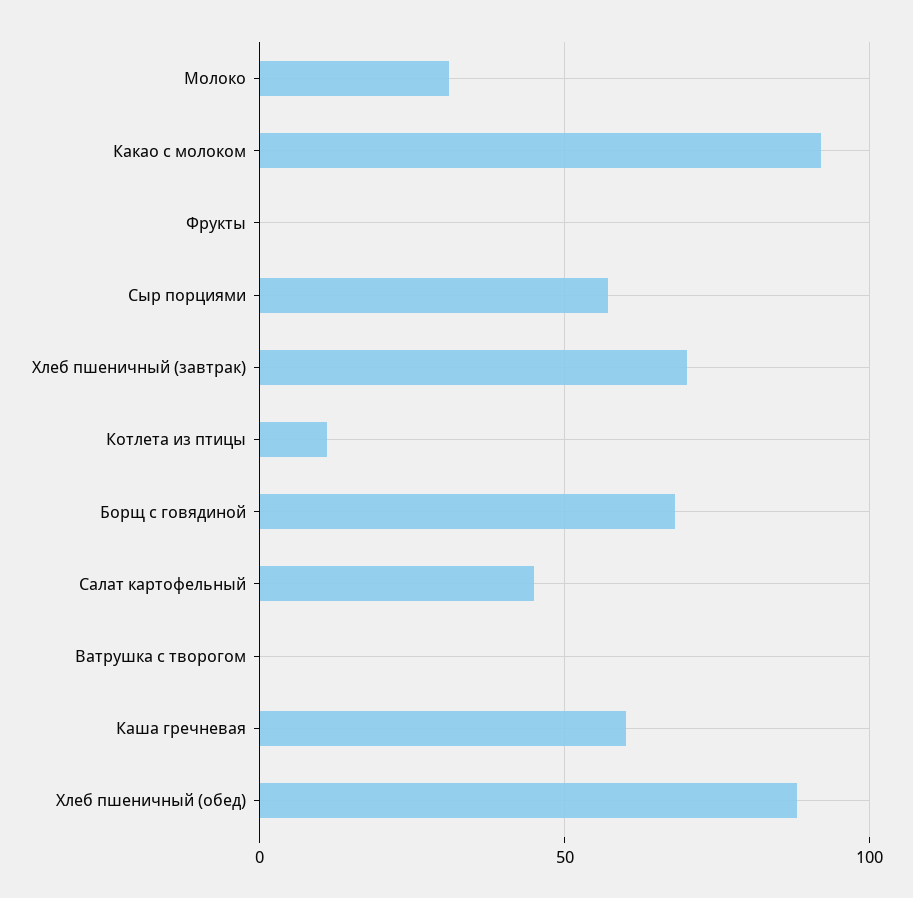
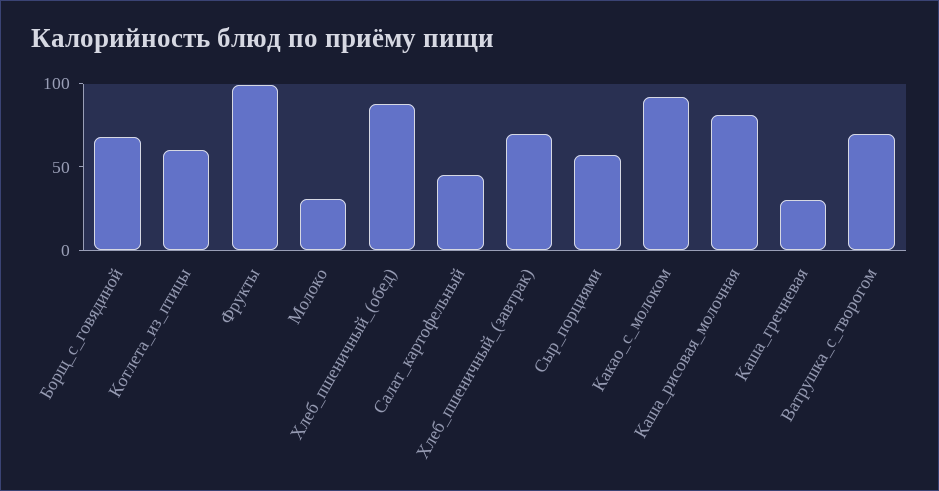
  {
    "Молоко": 30,
    "Какао с молоком": 90,
-   "Фрукты": 0,
+   "Фрукты": 100,
    "Сыр порциями": 55,
    "Хлеб пшеничный (завтрак)": 70,
-   "Котлета из птицы": 10,
+   "Котлета из птицы": 60,
    "Борщ с говядиной": 70,
    "Салат картофельный": 45,
-   "Ватрушка с творогом": 0,
+   "Ватрушка с творогом": 70,
-   "Каша гречневая": 60,
+   "Каша гречневая": 30,
-   "Хлеб пшеничный (обед)": 90
+   "Хлеб пшеничный (обед)": 90,
+   "Каша_рисовая_молочная": 80
  }

